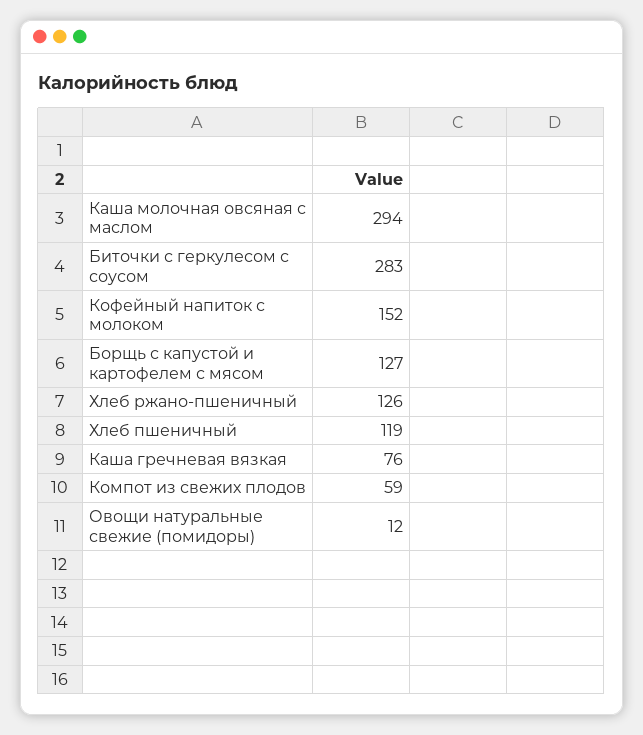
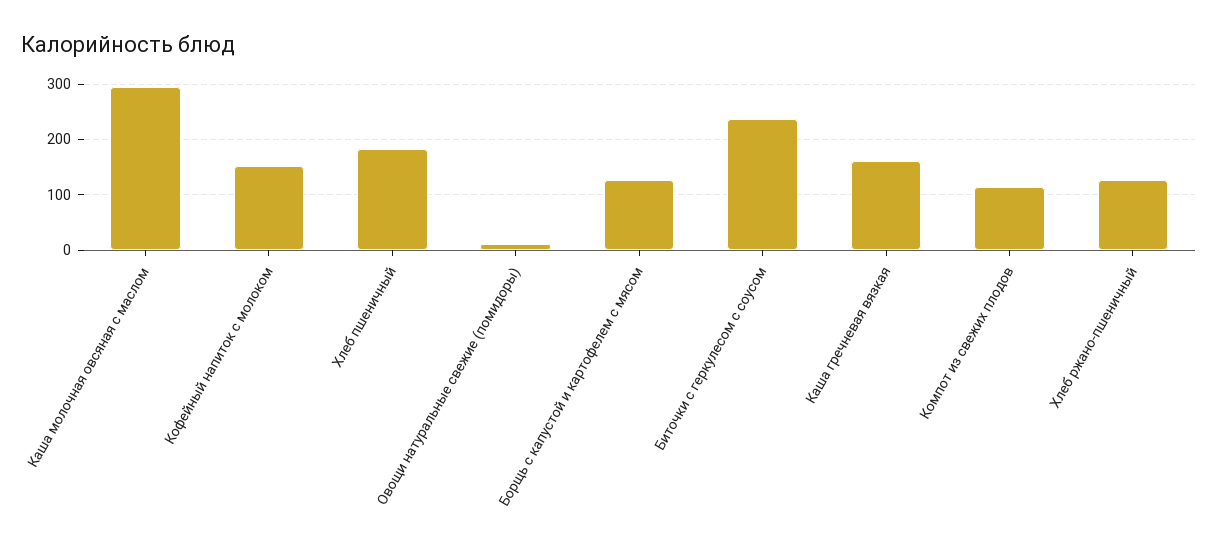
  {
    "Каша молочная овсяная с маслом": 294,
-   "Биточки с геркулесом с соусом": 283,
+   "Биточки с геркулесом с соусом": 240,
    "Кофейный напиток с молоком": 152,
    "Борщь с капустой и картофелем с мясом": 127,
    "Хлеб ржано-пшеничный": 126,
-   "Хлеб пшеничный": 119,
+   "Хлеб пшеничный": 180,
-   "Каша гречневая вязкая": 76,
+   "Каша гречневая вязкая": 160,
-   "Компот из свежих плодов": 59,
+   "Компот из свежих плодов": 120,
    "Овощи натуральные свежие (помидоры)": 12
  }

